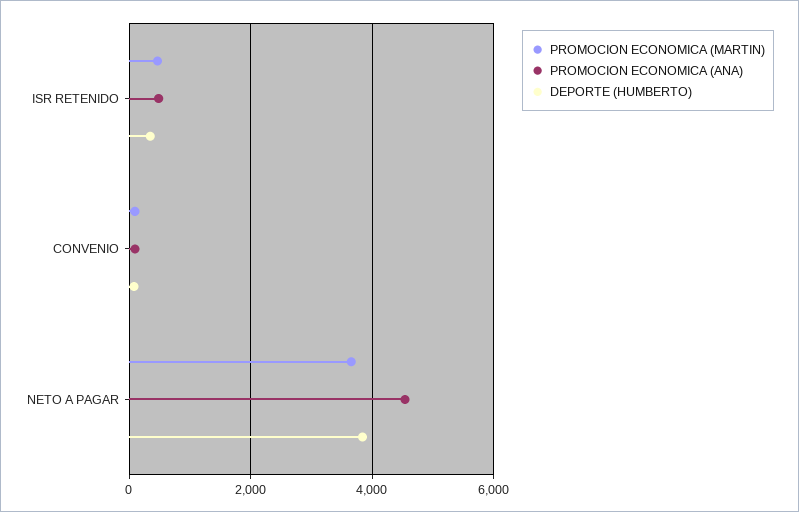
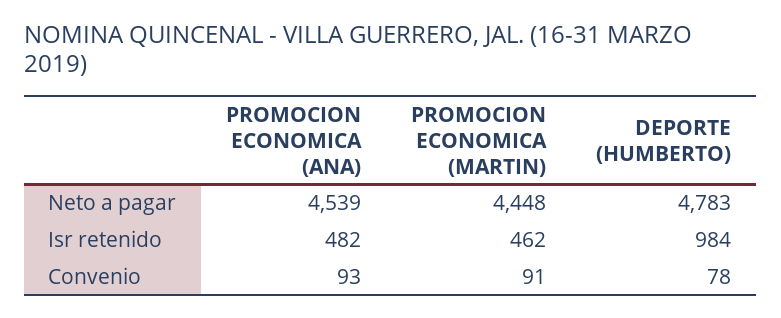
  {
    "PROMOCION ECONOMICA (MARTIN)": {
      "ISR RETENIDO": 462,
      "CONVENIO": 91,
-     "NETO A PAGAR": 3600
+     "NETO A PAGAR": 4448
    },
    "PROMOCION ECONOMICA (ANA)": {
      "ISR RETENIDO": 482,
      "CONVENIO": 93,
      "NETO A PAGAR": 4539
    },
    "DEPORTE (HUMBERTO)": {
-     "ISR RETENIDO": 400,
+     "ISR RETENIDO": 984,
      "CONVENIO": 78,
-     "NETO A PAGAR": 3800
+     "NETO A PAGAR": 4783
    }
  }

